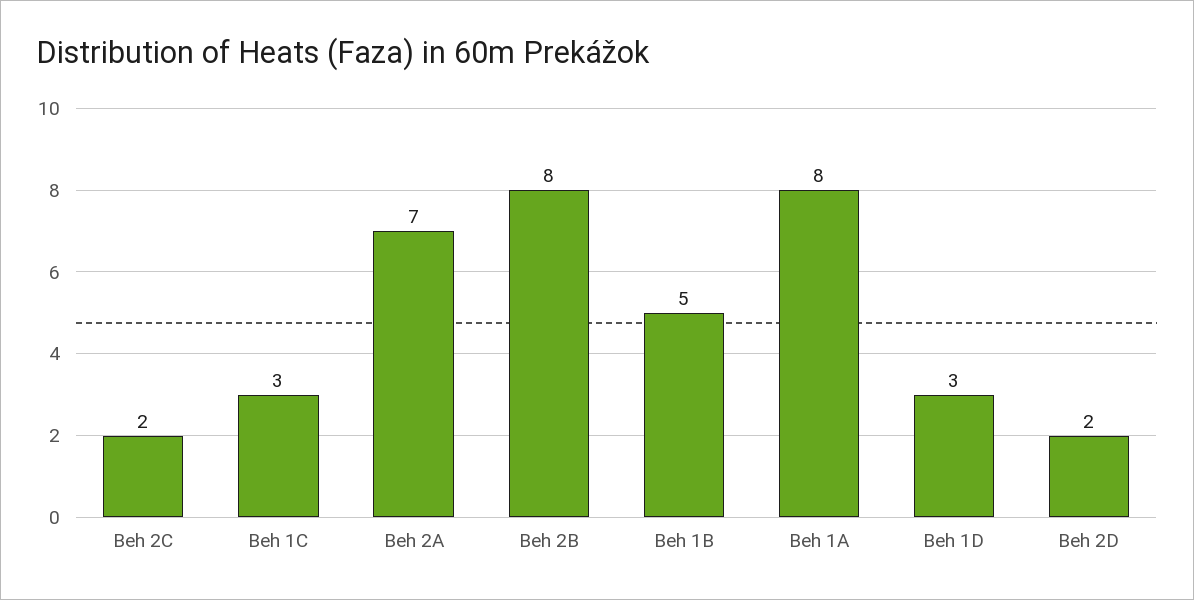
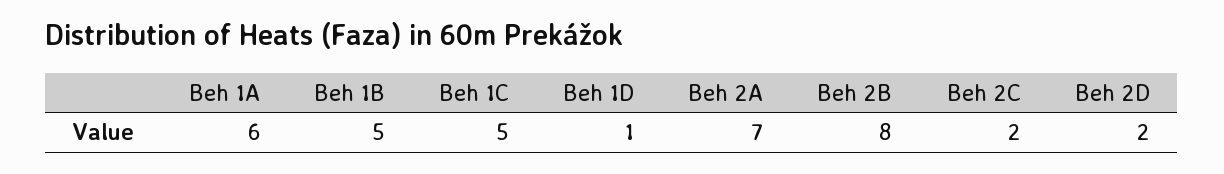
  {
    "Beh 2C": 2,
-   "Beh 1C": 3,
+   "Beh 1C": 5,
    "Beh 2A": 7,
    "Beh 2B": 8,
    "Beh 1B": 5,
-   "Beh 1A": 8,
+   "Beh 1A": 6,
-   "Beh 1D": 3,
+   "Beh 1D": 1,
    "Beh 2D": 2
  }

